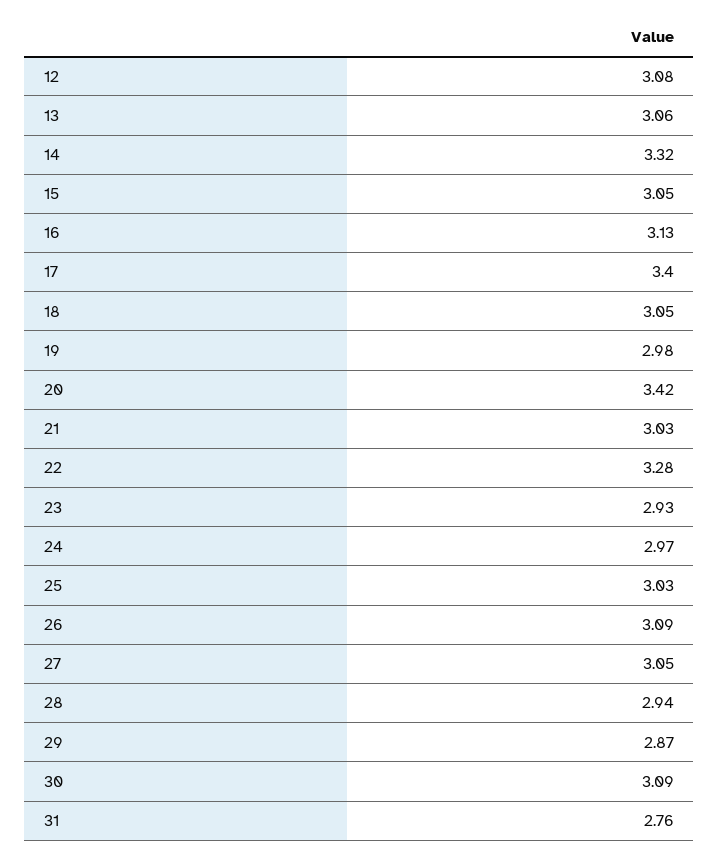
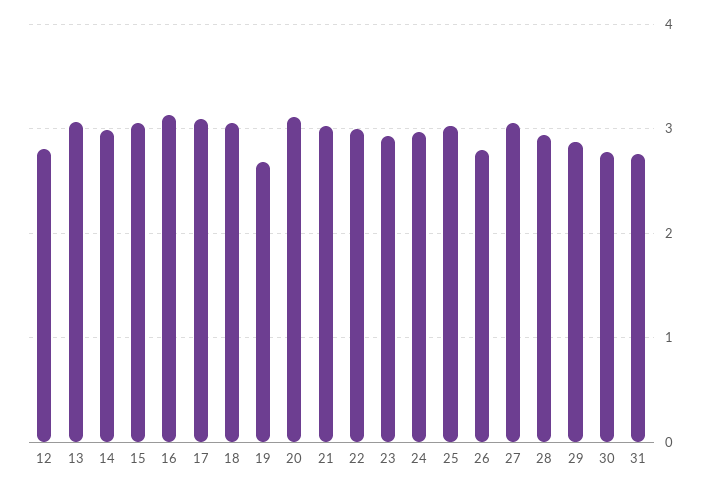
  {
-   "12": 3.08,
+   "12": 2.8,
    "13": 3.06,
-   "14": 3.32,
+   "14": 3,
    "15": 3.05,
    "16": 3.13,
-   "17": 3.4,
+   "17": 3.1,
    "18": 3.05,
-   "19": 2.98,
+   "19": 2.7,
-   "20": 3.42,
+   "20": 3.1,
    "21": 3.03,
-   "22": 3.28,
+   "22": 3,
    "23": 2.93,
    "24": 2.97,
    "25": 3.03,
-   "26": 3.09,
+   "26": 2.8,
    "27": 3.05,
    "28": 2.94,
    "29": 2.87,
-   "30": 3.09,
+   "30": 2.8,
    "31": 2.76
  }

